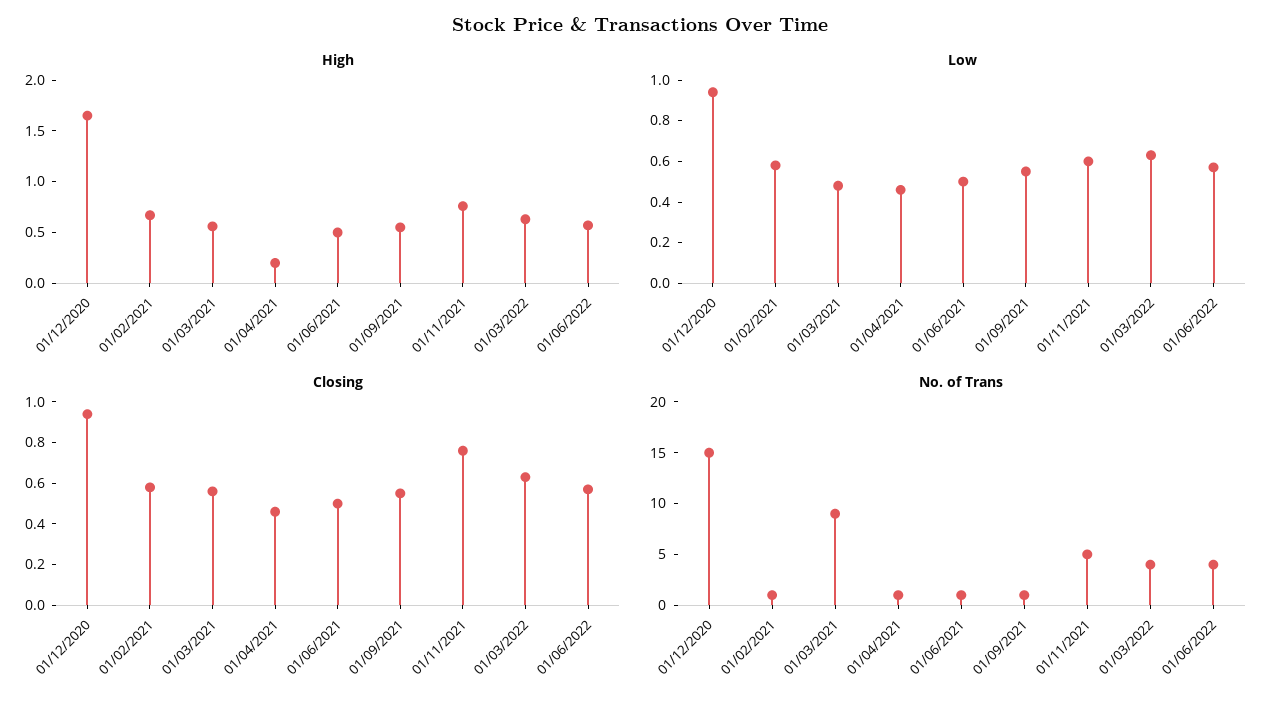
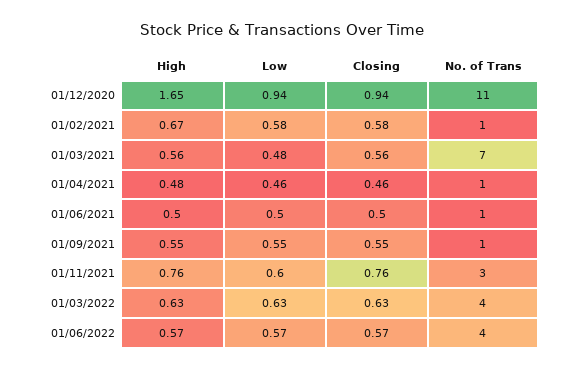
  {
    "High": {
      "01/12/2020": 1.65,
      "01/02/2021": 0.67,
      "01/03/2021": 0.56,
-     "01/04/2021": 0.2,
+     "01/04/2021": 0.48,
      "01/06/2021": 0.5,
      "01/09/2021": 0.55,
      "01/11/2021": 0.76,
      "01/03/2022": 0.63,
      "01/06/2022": 0.57
    },
    "Low": {
      "01/12/2020": 0.94,
      "01/02/2021": 0.58,
      "01/03/2021": 0.48,
      "01/04/2021": 0.46,
      "01/06/2021": 0.5,
      "01/09/2021": 0.55,
      "01/11/2021": 0.6,
      "01/03/2022": 0.63,
      "01/06/2022": 0.57
    },
    "Closing": {
      "01/12/2020": 0.94,
      "01/02/2021": 0.58,
      "01/03/2021": 0.56,
      "01/04/2021": 0.46,
      "01/06/2021": 0.5,
      "01/09/2021": 0.55,
      "01/11/2021": 0.76,
      "01/03/2022": 0.63,
      "01/06/2022": 0.57
    },
    "No. of Trans": {
-     "01/12/2020": 15,
+     "01/12/2020": 11,
      "01/02/2021": 1,
-     "01/03/2021": 9,
+     "01/03/2021": 7,
      "01/04/2021": 1,
      "01/06/2021": 1,
      "01/09/2021": 1,
-     "01/11/2021": 5,
+     "01/11/2021": 3,
      "01/03/2022": 4,
      "01/06/2022": 4
    }
  }

